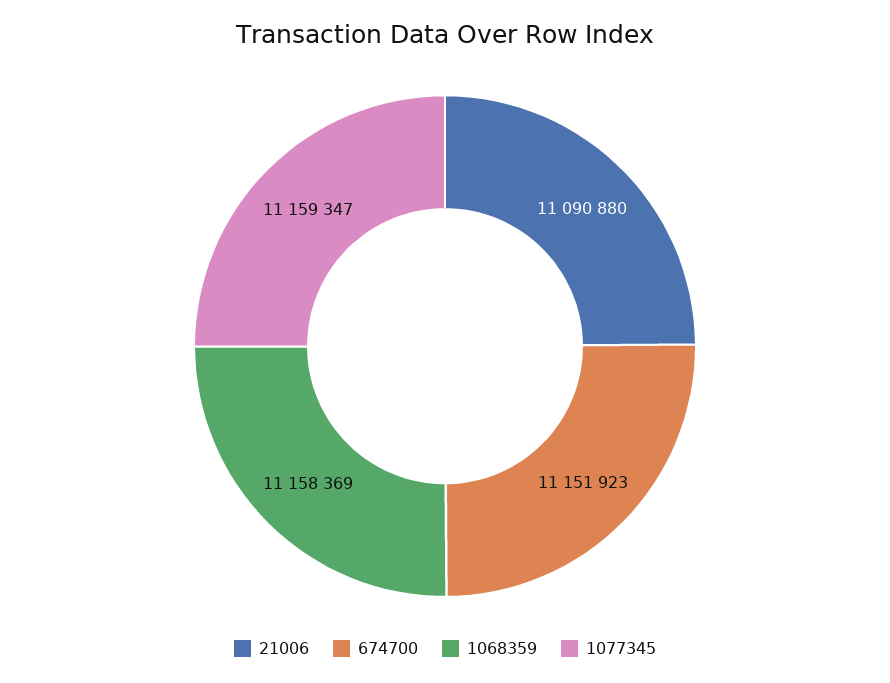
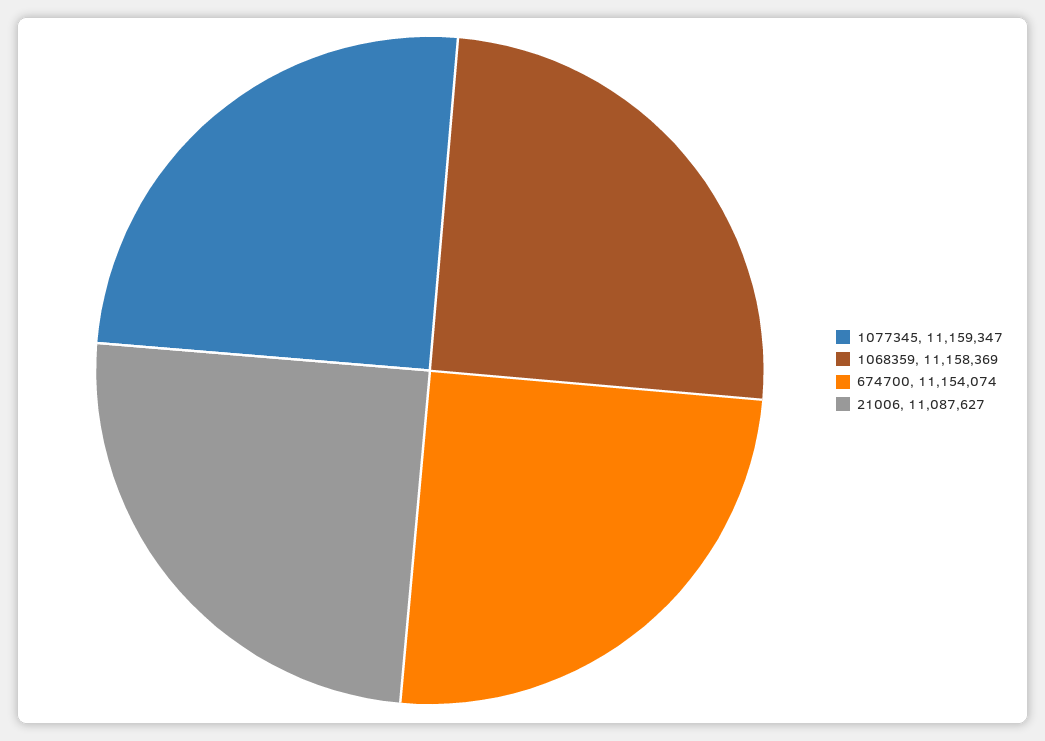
  {
-   "21006": 11090880,
+   "21006": 11087627,
-   "674700": 11151923,
+   "674700": 11154074,
    "1068359": 11158369,
    "1077345": 11159347
  }

